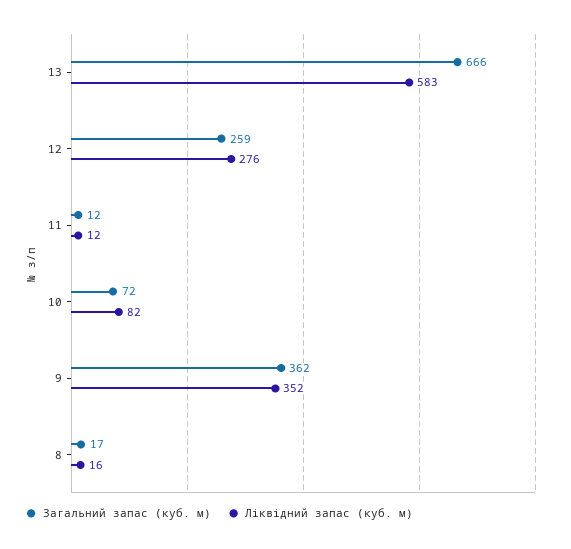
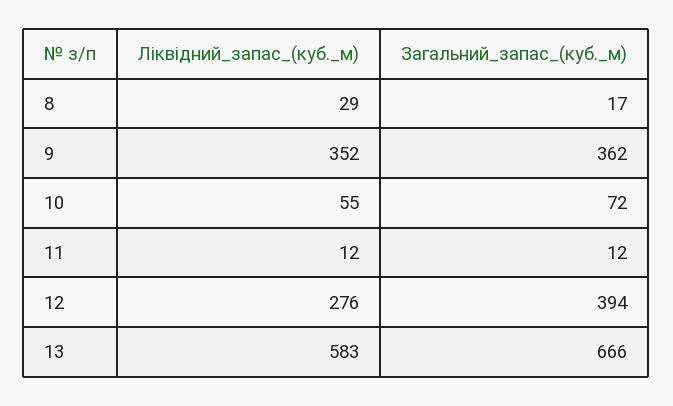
  {
    "Загальний запас (куб. м)": {
      "13": 666,
-     "12": 259,
+     "12": 394,
      "11": 12,
      "10": 72,
      "9": 362,
      "8": 17
    },
    "Ліквідний запас (куб. м)": {
      "13": 583,
      "12": 276,
      "11": 12,
-     "10": 82,
+     "10": 55,
      "9": 352,
-     "8": 16
+     "8": 29
    }
  }

